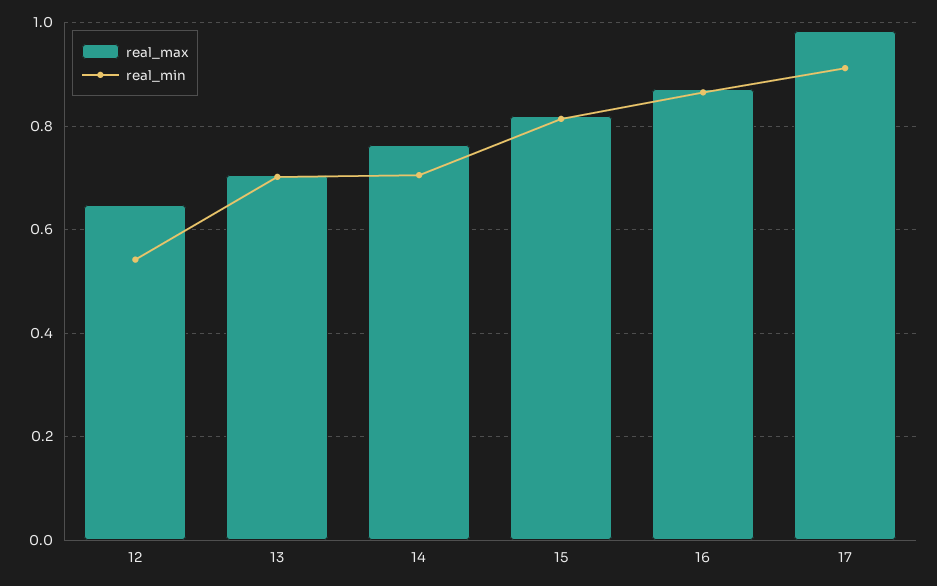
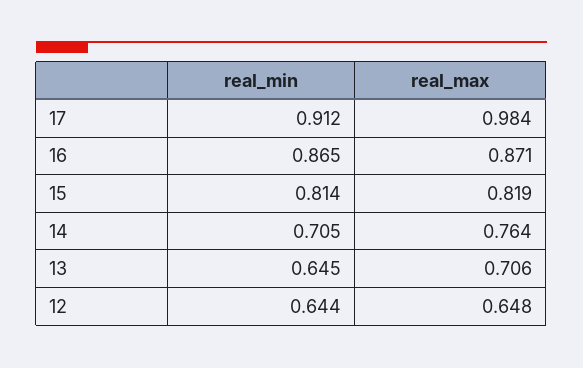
  {
    "real_max": {
      "12": 0.648,
      "13": 0.706,
      "14": 0.764,
      "15": 0.819,
      "16": 0.871,
      "17": 0.984
    },
    "real_min": {
-     "12": 0.54,
+     "12": 0.644,
-     "13": 0.7,
+     "13": 0.645,
      "14": 0.705,
      "15": 0.814,
      "16": 0.865,
      "17": 0.912
    }
  }

